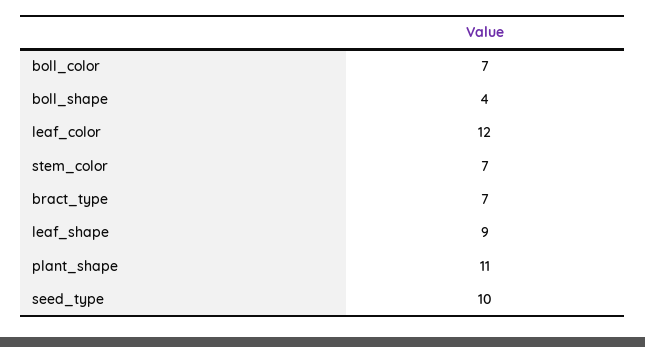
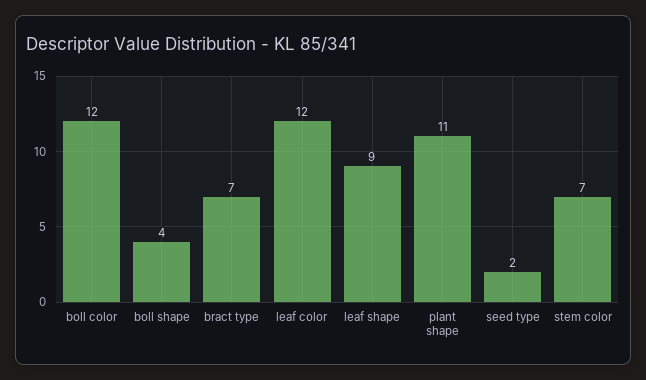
  {
-   "boll_color": 7,
+   "boll_color": 12,
    "boll_shape": 4,
    "leaf_color": 12,
    "stem_color": 7,
    "bract_type": 7,
    "leaf_shape": 9,
    "plant_shape": 11,
-   "seed_type": 10
+   "seed_type": 2
  }

